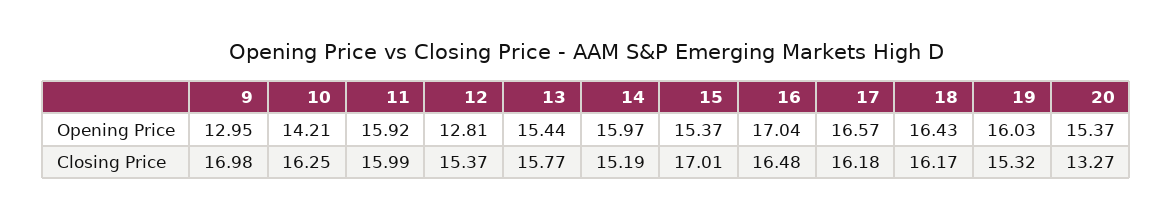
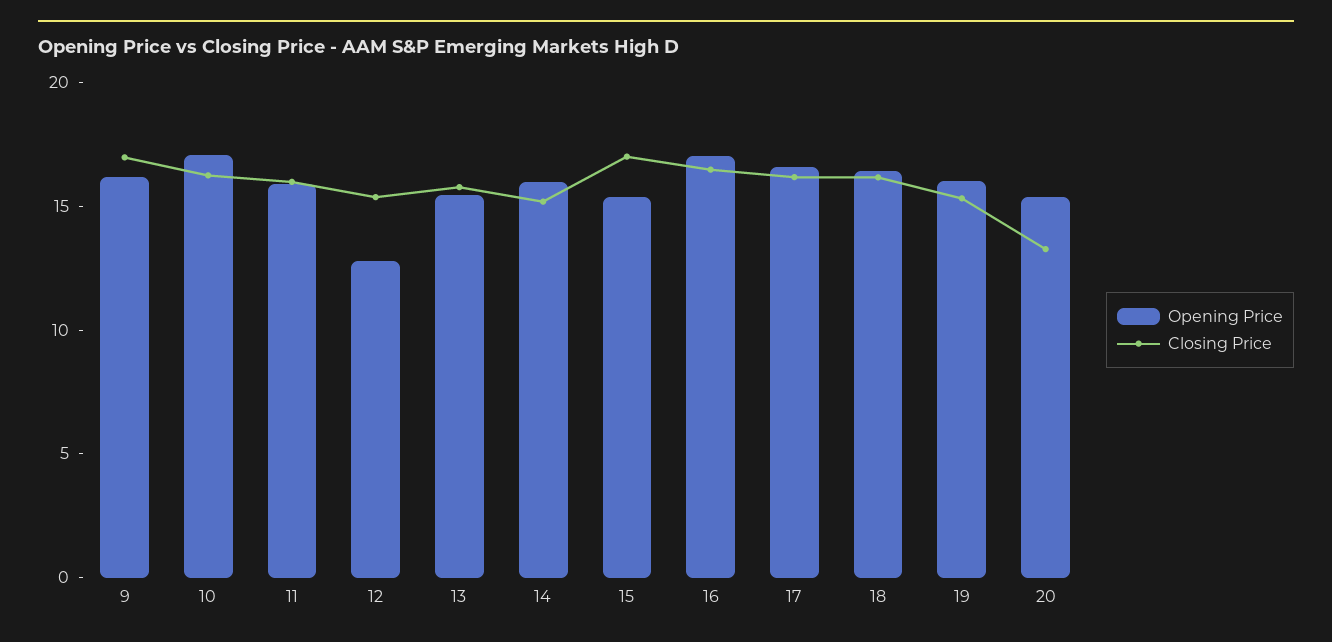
  {
    "Opening Price": {
-     "9": 12.95,
+     "9": 16,
-     "10": 14.21,
+     "10": 17,
      "11": 15.92,
      "12": 12.81,
      "13": 15.44,
      "14": 15.97,
      "15": 15.37,
      "16": 17.04,
      "17": 16.57,
      "18": 16.43,
      "19": 16.03,
      "20": 15.37
    },
    "Closing Price": {
      "9": 16.98,
      "10": 16.25,
      "11": 15.99,
      "12": 15.37,
      "13": 15.77,
      "14": 15.19,
      "15": 17.01,
      "16": 16.48,
      "17": 16.18,
      "18": 16.17,
      "19": 15.32,
      "20": 13.27
    }
  }

